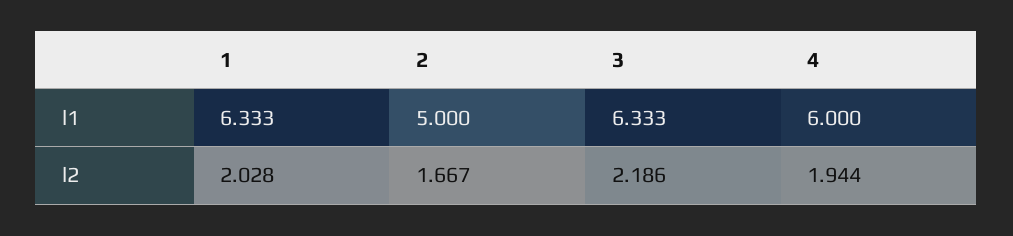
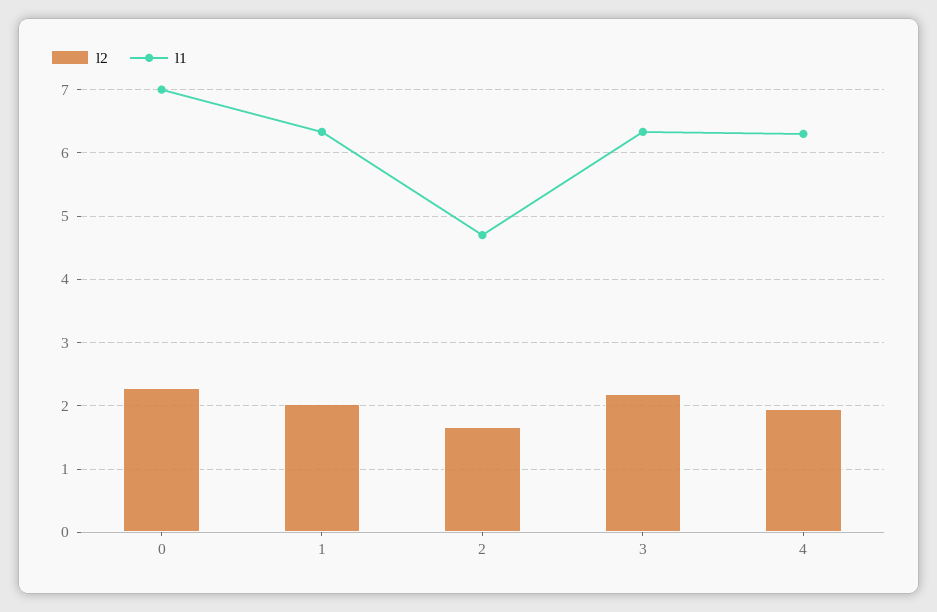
  {
    "l1": {
      "1": 6.333,
-     "2": 5,
+     "2": 4.7,
      "3": 6.333,
-     "4": 6
+     "4": 6.3,
+     "0": 7
    },
    "l2": {
      "1": 2.028,
      "2": 1.667,
      "3": 2.186,
-     "4": 1.944
+     "4": 1.944,
+     "0": 2.3
    }
  }

